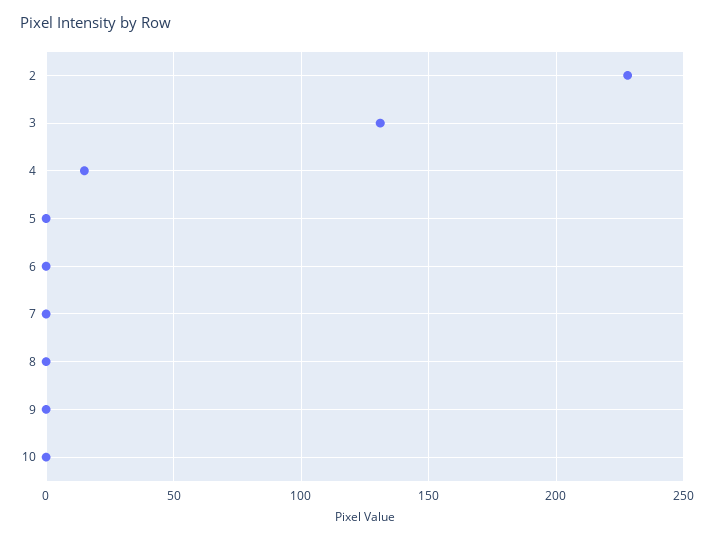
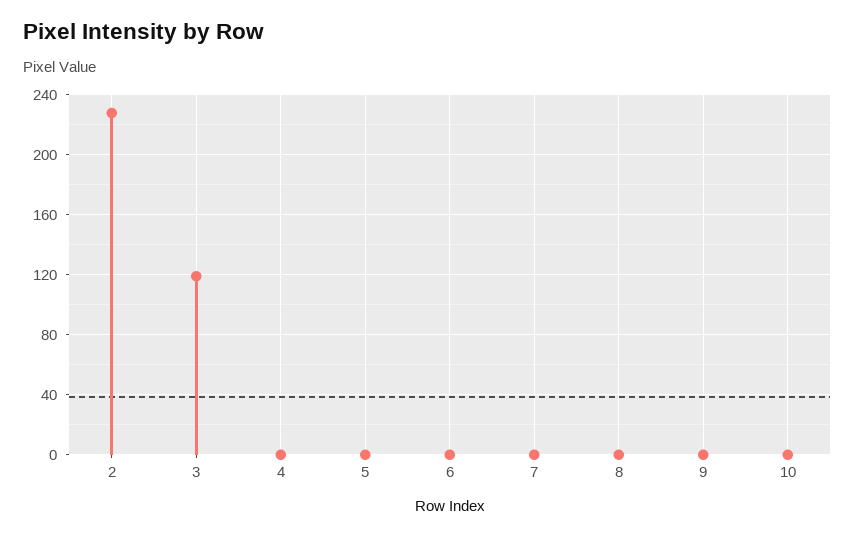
  {
    "2": 230,
-   "3": 130,
+   "3": 120,
-   "4": 15,
+   "4": 0,
    "5": 0,
    "6": 0,
    "7": 0,
    "8": 0,
    "9": 0,
    "10": 0
  }

